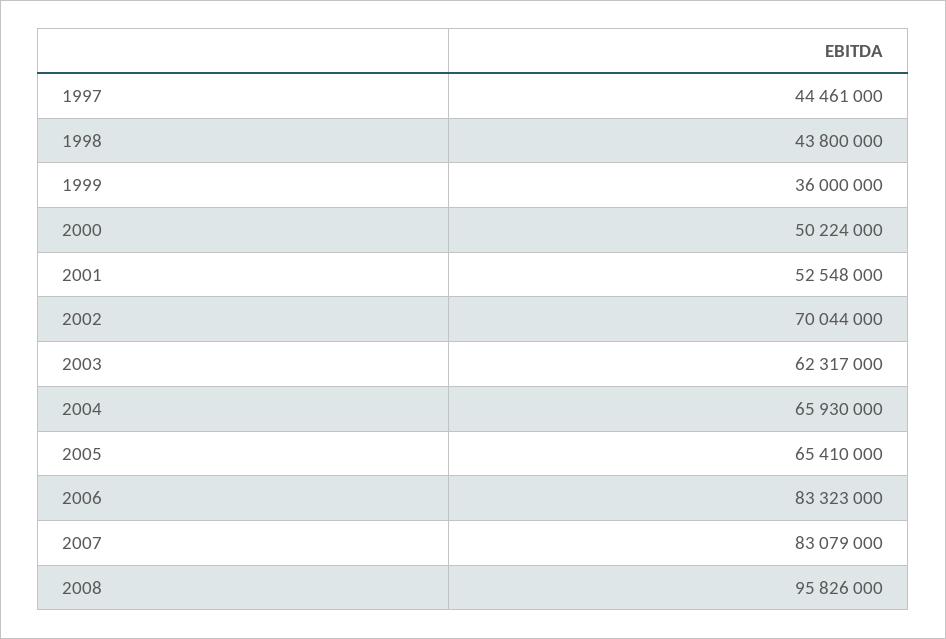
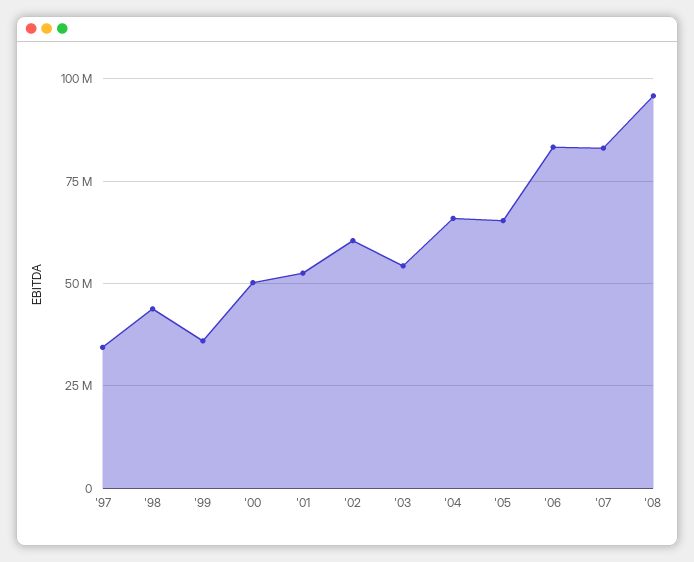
  {
-   "1997": 44461000,
+   "1997": 35000000,
    "1998": 43800000,
    "1999": 36000000,
    "2000": 50224000,
    "2001": 52548000,
-   "2002": 70044000,
+   "2002": 60000000,
-   "2003": 62317000,
+   "2003": 55000000,
    "2004": 65930000,
    "2005": 65410000,
    "2006": 83323000,
    "2007": 83079000,
    "2008": 95826000
  }

